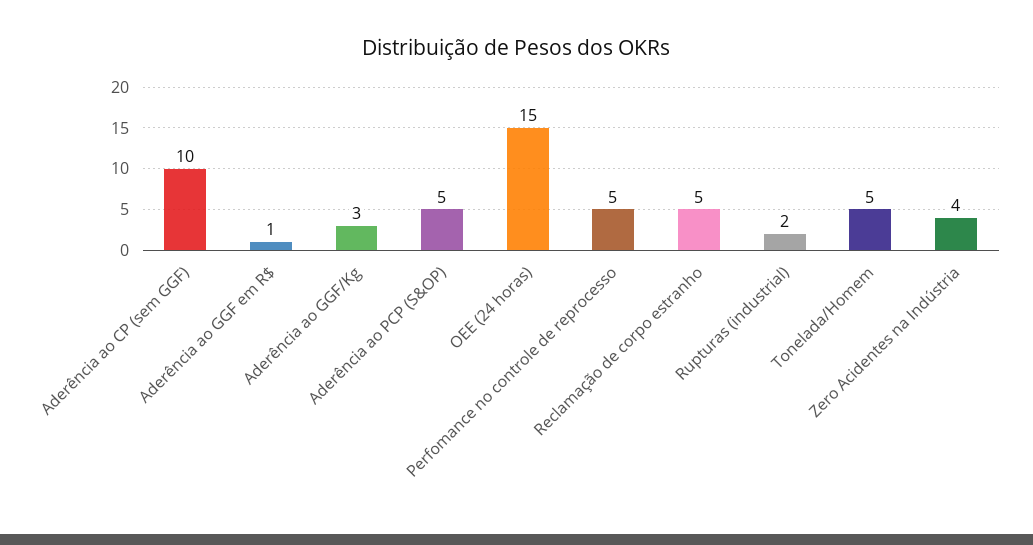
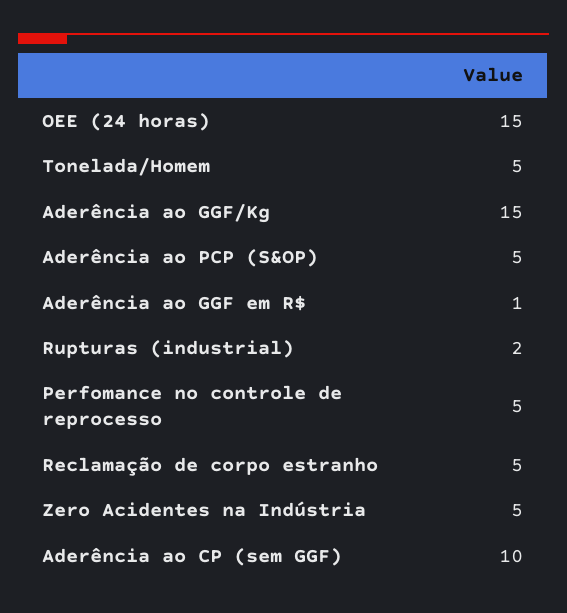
  {
    "Aderência ao CP (sem GGF)": 10,
    "Aderência ao GGF em R$": 1,
-   "Aderência ao GGF/Kg": 3,
+   "Aderência ao GGF/Kg": 15,
    "Aderência ao PCP (S&OP)": 5,
    "OEE (24 horas)": 15,
    "Perfomance no controle de reprocesso": 5,
    "Reclamação de corpo estranho": 5,
    "Rupturas (industrial)": 2,
    "Tonelada/Homem": 5,
-   "Zero Acidentes na Indústria": 4
+   "Zero Acidentes na Indústria": 5
  }

